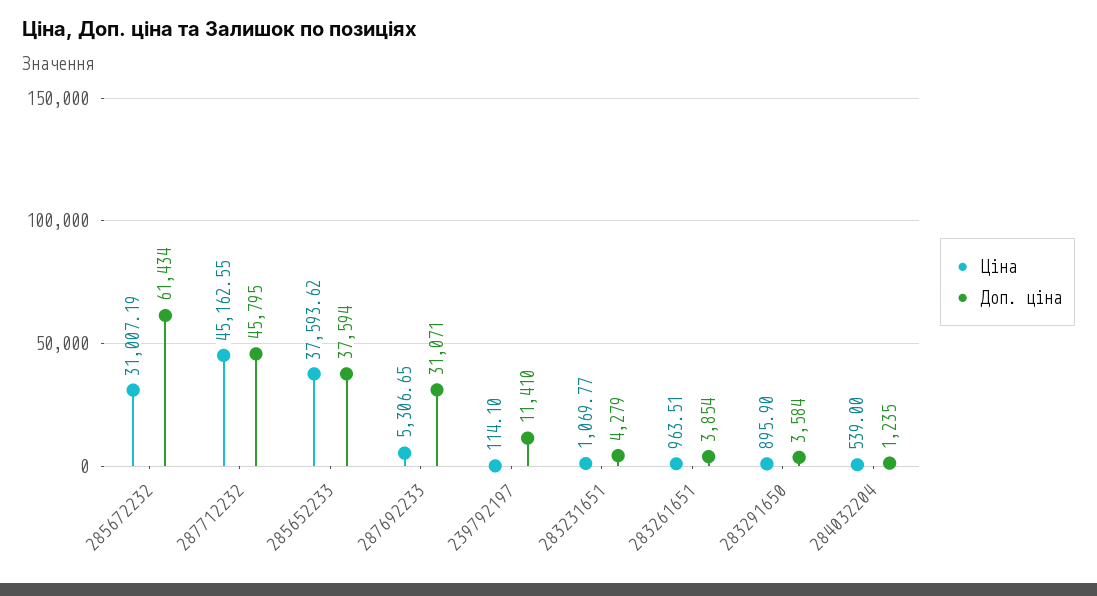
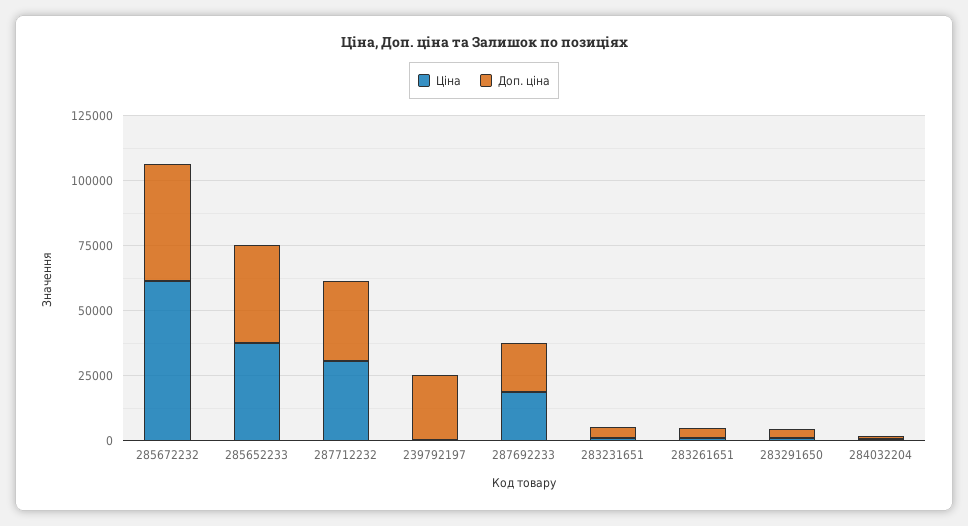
  {
    "Ціна": {
-     "285672232": 31007.19,
+     "285672232": 60000,
-     "287712232": 45162.55,
+     "287712232": 30000,
      "285652233": 37593.62,
-     "287692233": 5306.65,
+     "287692233": 20000,
      "239792197": 114.1,
      "283231651": 1069.77,
      "283261651": 963.51,
      "283291650": 895.9,
      "284032204": 539
    },
    "Доп. ціна": {
-     "285672232": 61434,
+     "285672232": 45000,
-     "287712232": 45795,
+     "287712232": 30000,
      "285652233": 37594,
-     "287692233": 31071,
+     "287692233": 20000,
-     "239792197": 11410,
+     "239792197": 25000,
      "283231651": 4279,
      "283261651": 3854,
      "283291650": 3584,
      "284032204": 1235
    }
  }

